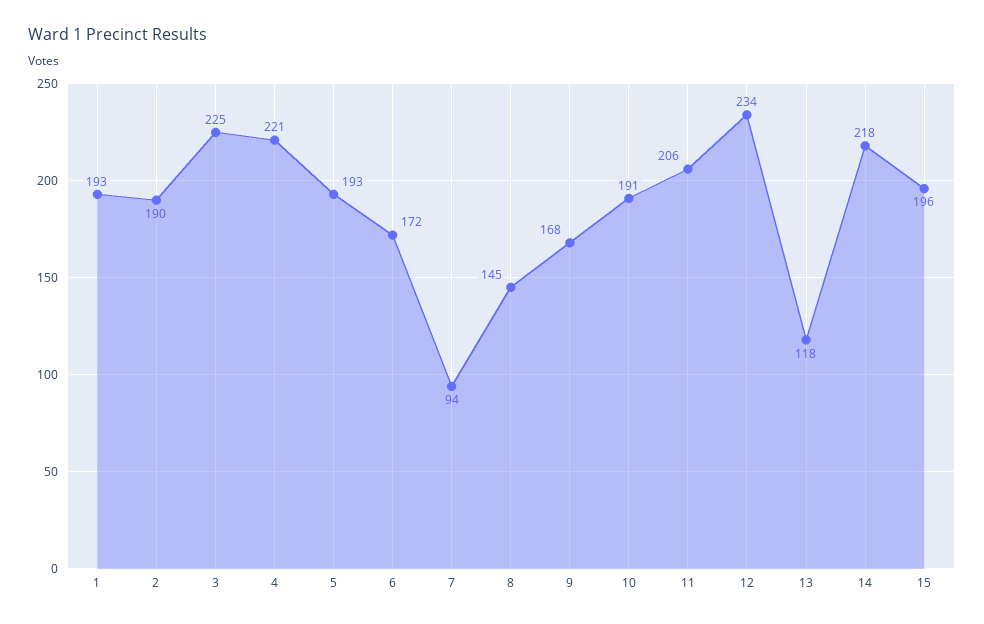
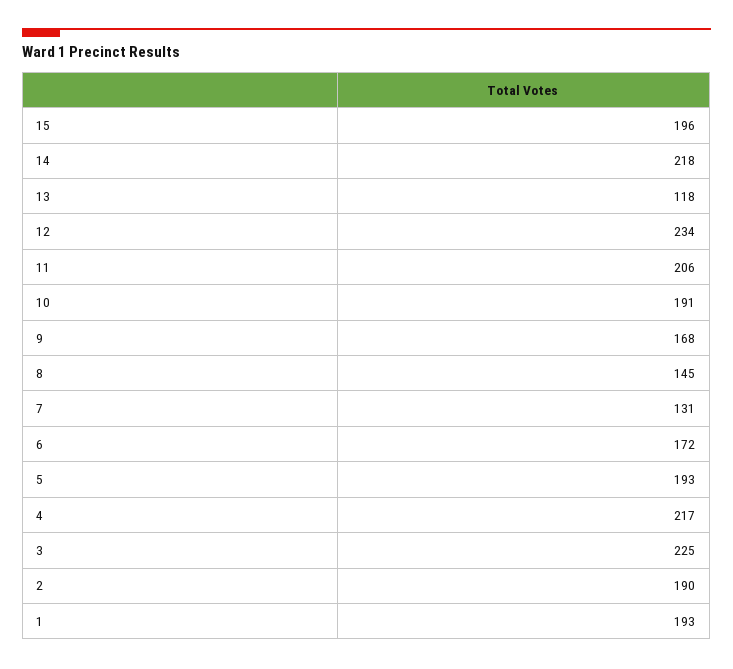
  {
    "1": 193,
    "2": 190,
    "3": 225,
-   "4": 221,
+   "4": 217,
    "5": 193,
    "6": 172,
-   "7": 94,
+   "7": 131,
    "8": 145,
    "9": 168,
    "10": 191,
    "11": 206,
    "12": 234,
    "13": 118,
    "14": 218,
    "15": 196
  }

